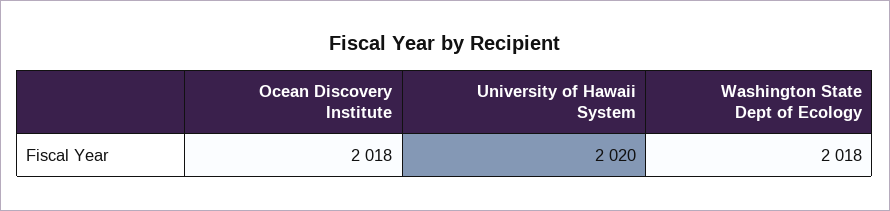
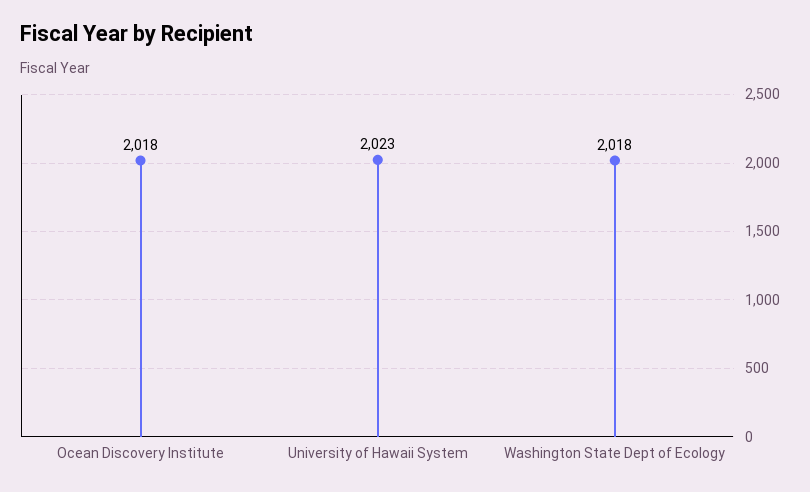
  {
    "Ocean Discovery Institute": 2018,
-   "University of Hawaii System": 2020,
+   "University of Hawaii System": 2023,
    "Washington State Dept of Ecology": 2018
  }

